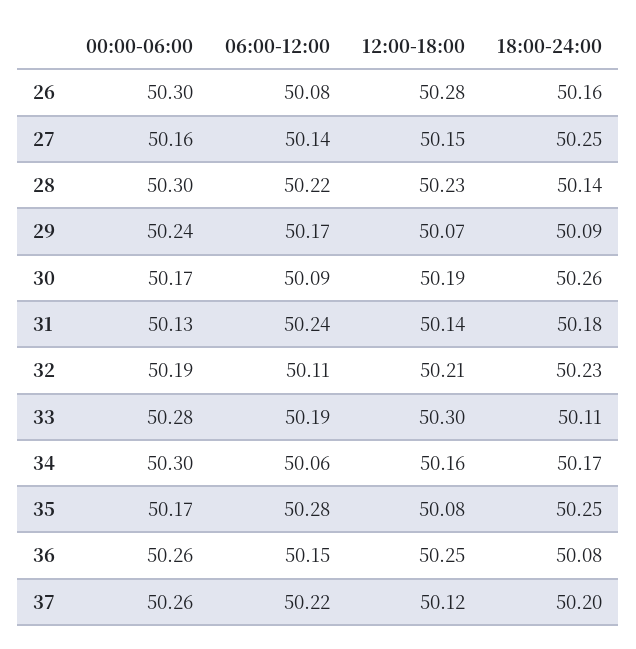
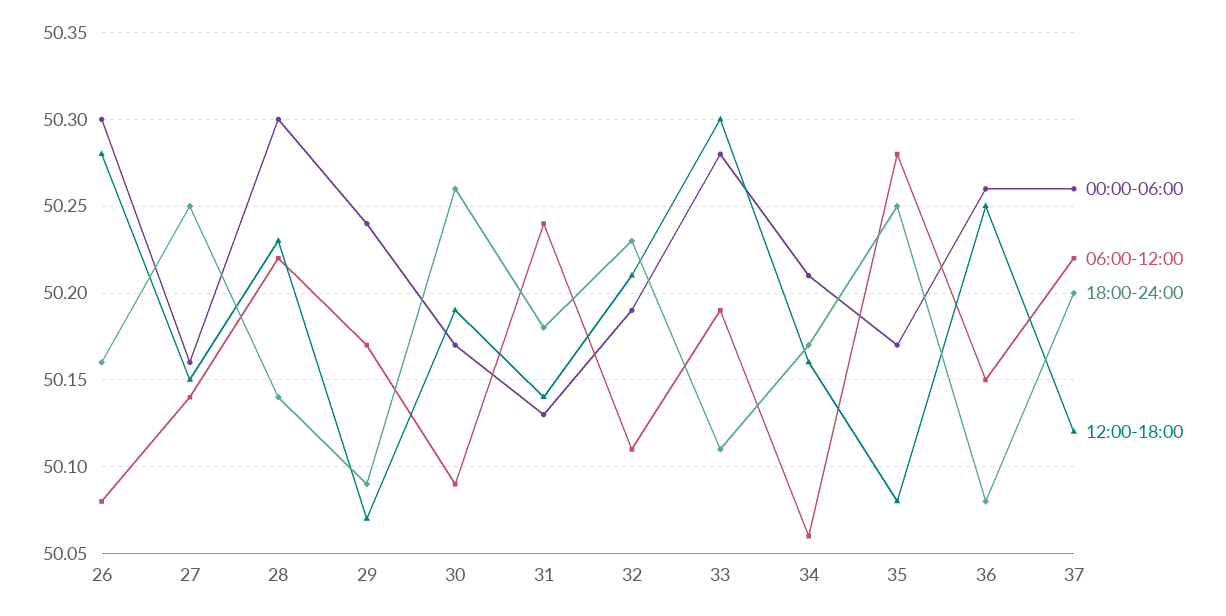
  {
    "00:00-06:00": {
      "26": 50.3,
      "27": 50.16,
      "28": 50.3,
      "29": 50.24,
      "30": 50.17,
      "31": 50.13,
      "32": 50.19,
      "33": 50.28,
-     "34": 50.3,
+     "34": 50.21,
      "35": 50.17,
      "36": 50.26,
      "37": 50.26
    },
    "06:00-12:00": {
      "26": 50.08,
      "27": 50.14,
      "28": 50.22,
      "29": 50.17,
      "30": 50.09,
      "31": 50.24,
      "32": 50.11,
      "33": 50.19,
      "34": 50.06,
      "35": 50.28,
      "36": 50.15,
      "37": 50.22
    },
    "12:00-18:00": {
      "26": 50.28,
      "27": 50.15,
      "28": 50.23,
      "29": 50.07,
      "30": 50.19,
      "31": 50.14,
      "32": 50.21,
      "33": 50.3,
      "34": 50.16,
      "35": 50.08,
      "36": 50.25,
      "37": 50.12
    },
    "18:00-24:00": {
      "26": 50.16,
      "27": 50.25,
      "28": 50.14,
      "29": 50.09,
      "30": 50.26,
      "31": 50.18,
      "32": 50.23,
      "33": 50.11,
      "34": 50.17,
      "35": 50.25,
      "36": 50.08,
      "37": 50.2
    }
  }

